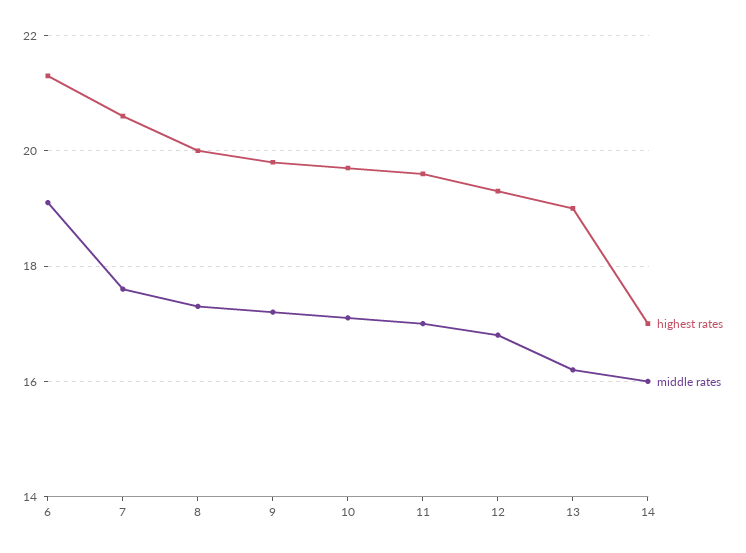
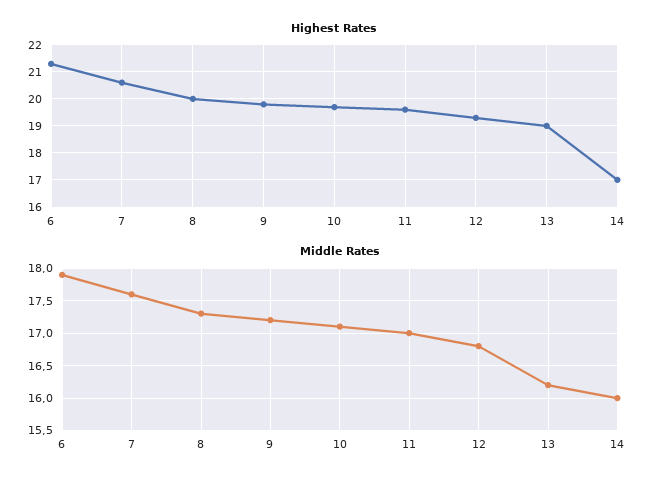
  {
    "highest rates": {
      "6": 21.5,
      "7": 20.5,
      "8": 20,
      "9": 20,
      "10": 19.5,
      "11": 19.5,
      "12": 19.5,
      "13": 19,
      "14": 17
    },
    "middle rates": {
-     "6": 19,
+     "6": 17.9,
      "7": 17.6,
      "8": 17.3,
      "9": 17.2,
      "10": 17.1,
      "11": 17,
      "12": 16.8,
      "13": 16.2,
      "14": 16
    }
  }

